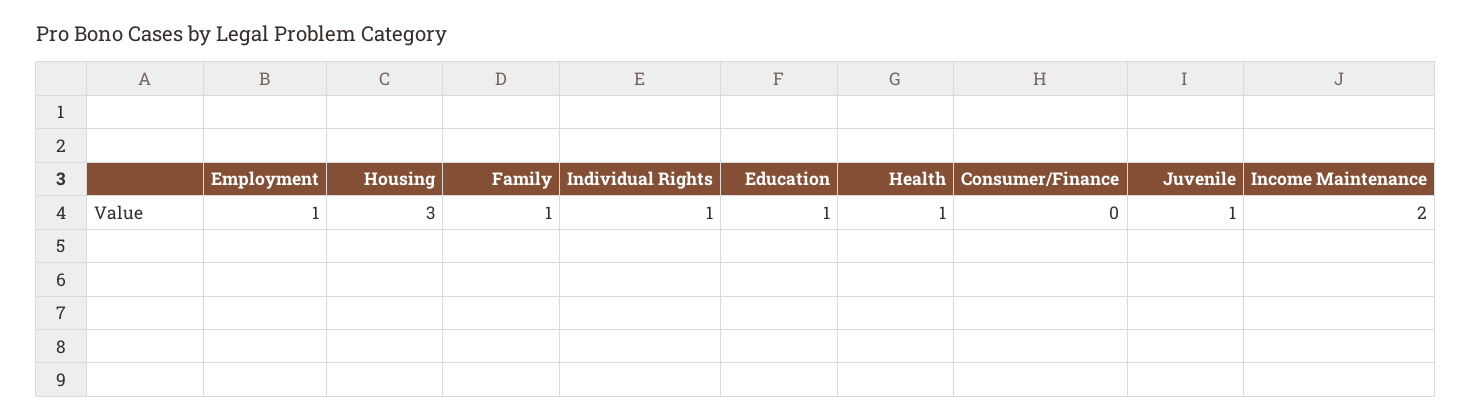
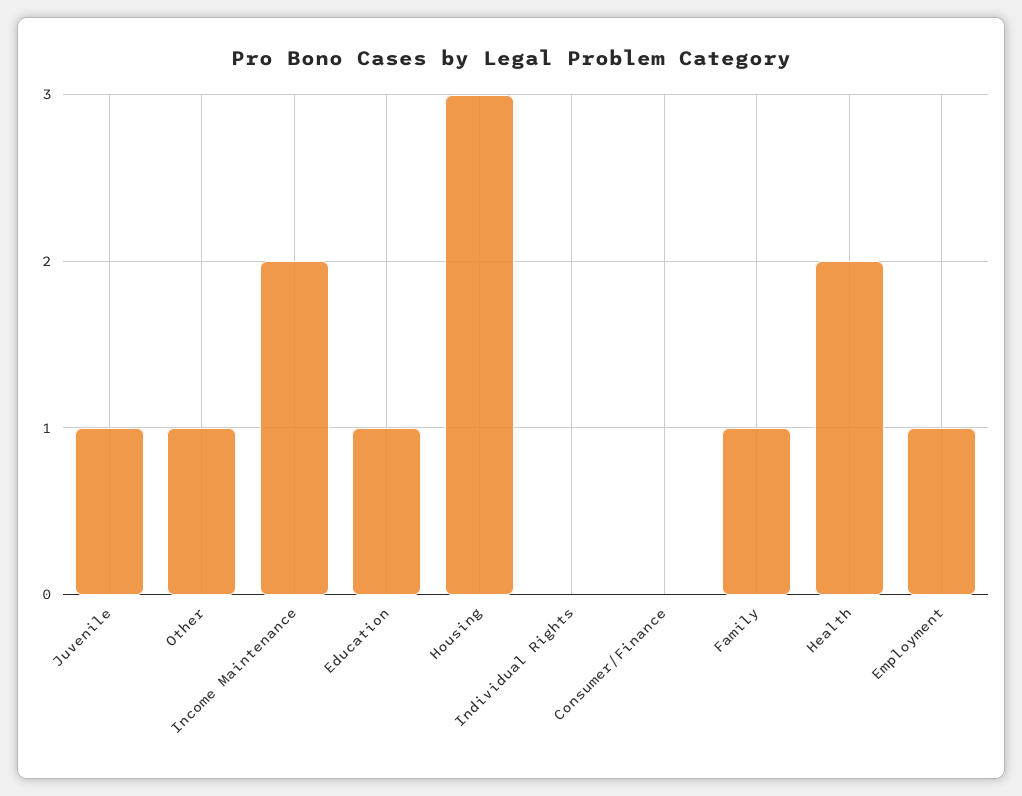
  {
    "Employment": 1,
    "Housing": 3,
    "Family": 1,
-   "Individual Rights": 1,
+   "Individual Rights": 0,
    "Education": 1,
-   "Health": 1,
+   "Health": 2,
    "Consumer/Finance": 0,
    "Juvenile": 1,
-   "Income Maintenance": 2
+   "Income Maintenance": 2,
+   "Other": 1
  }

